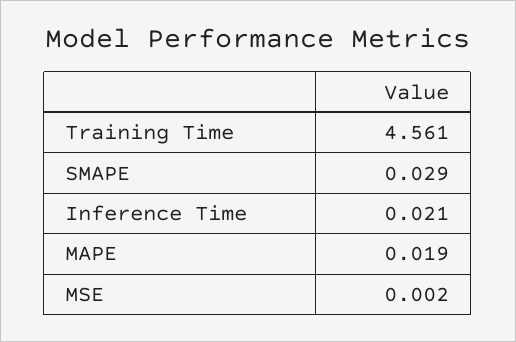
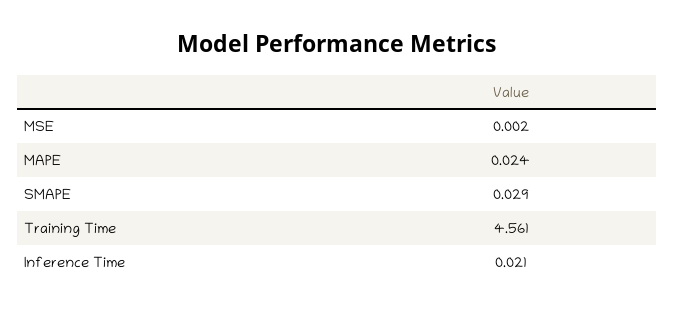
  {
    "Training Time": 4.561,
    "SMAPE": 0.029,
    "Inference Time": 0.021,
-   "MAPE": 0.019,
+   "MAPE": 0.024,
    "MSE": 0.002
  }

